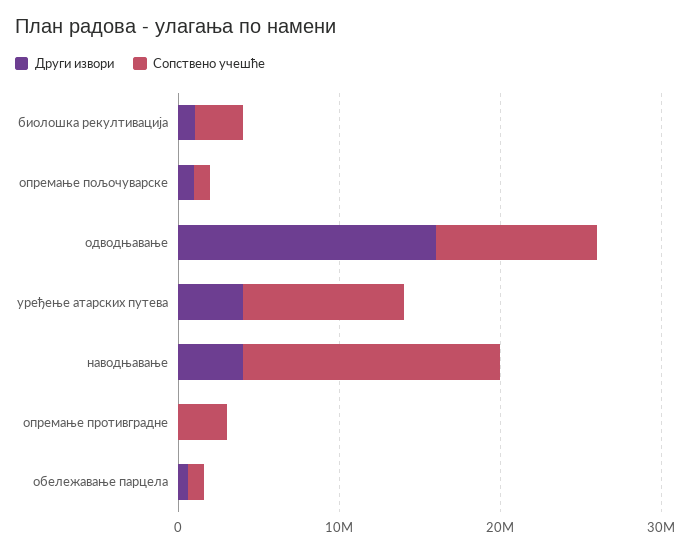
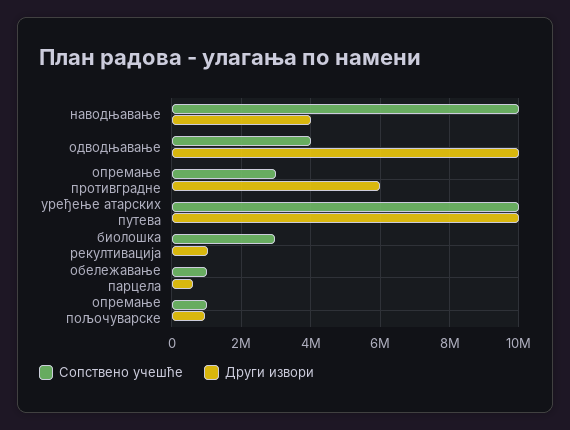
  {
    "Други извори": {
      "биолошка рекултивација": 1000000,
      "опремање пољочуварске": 1000000,
-     "одводњавање": 16000000,
+     "одводњавање": 10000000,
-     "уређење атарских путева": 4000000,
+     "уређење атарских путева": 10000000,
      "наводњавање": 4000000,
-     "опремање противградне": 0,
+     "опремање противградне": 6000000,
      "обележавање парцела": 600000
    },
    "Сопствено учешће": {
      "биолошка рекултивација": 3000000,
      "опремање пољочуварске": 1000000,
-     "одводњавање": 10000000,
+     "одводњавање": 4000000,
      "уређење атарских путева": 10000000,
-     "наводњавање": 16000000,
+     "наводњавање": 10000000,
      "опремање противградне": 3000000,
      "обележавање парцела": 1000000
    }
  }

